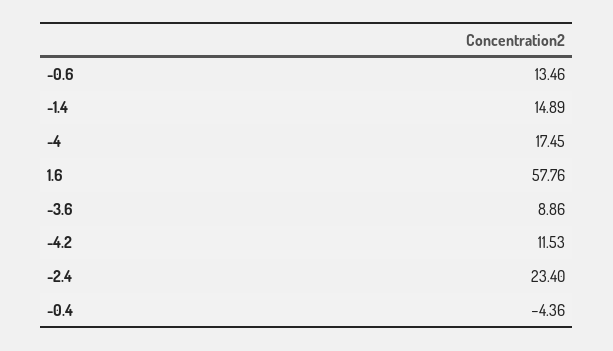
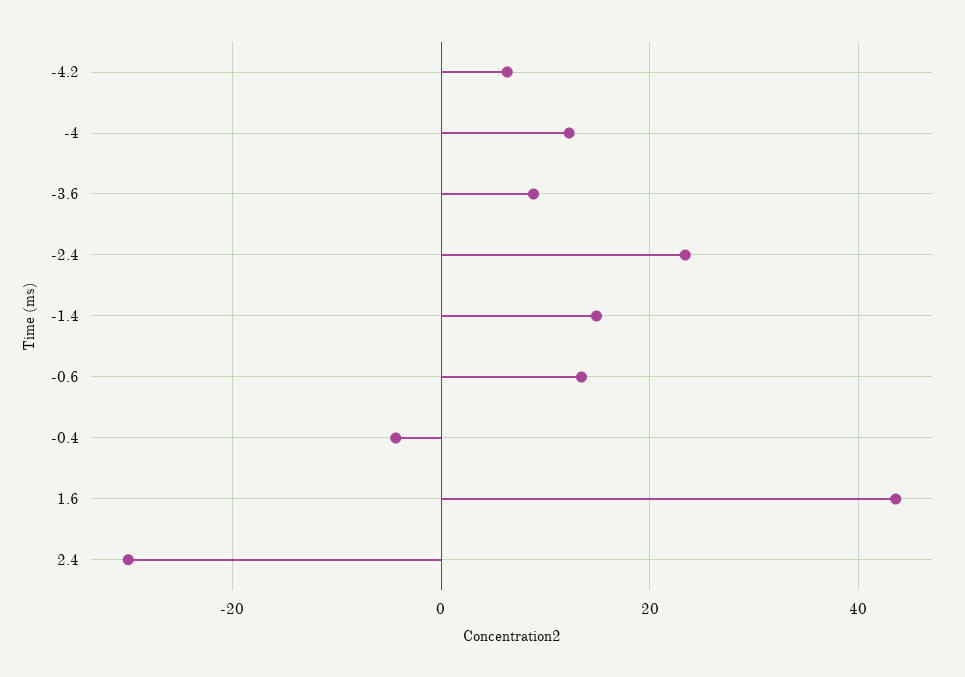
  {
    "-0.6": 13.46,
    "-1.4": 14.89,
-   "-4": 17.45,
+   "-4": 12,
-   "1.6": 57.76,
+   "1.6": 44,
    "-3.6": 8.86,
-   "-4.2": 11.53,
+   "-4.2": 6,
    "-2.4": 23.4,
-   "-0.4": -4.36
+   "-0.4": -4.36,
+   "2.4": -30
  }

